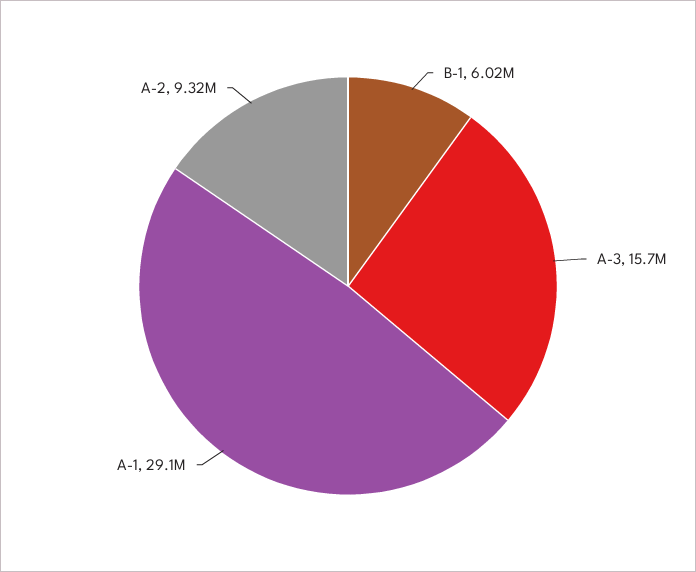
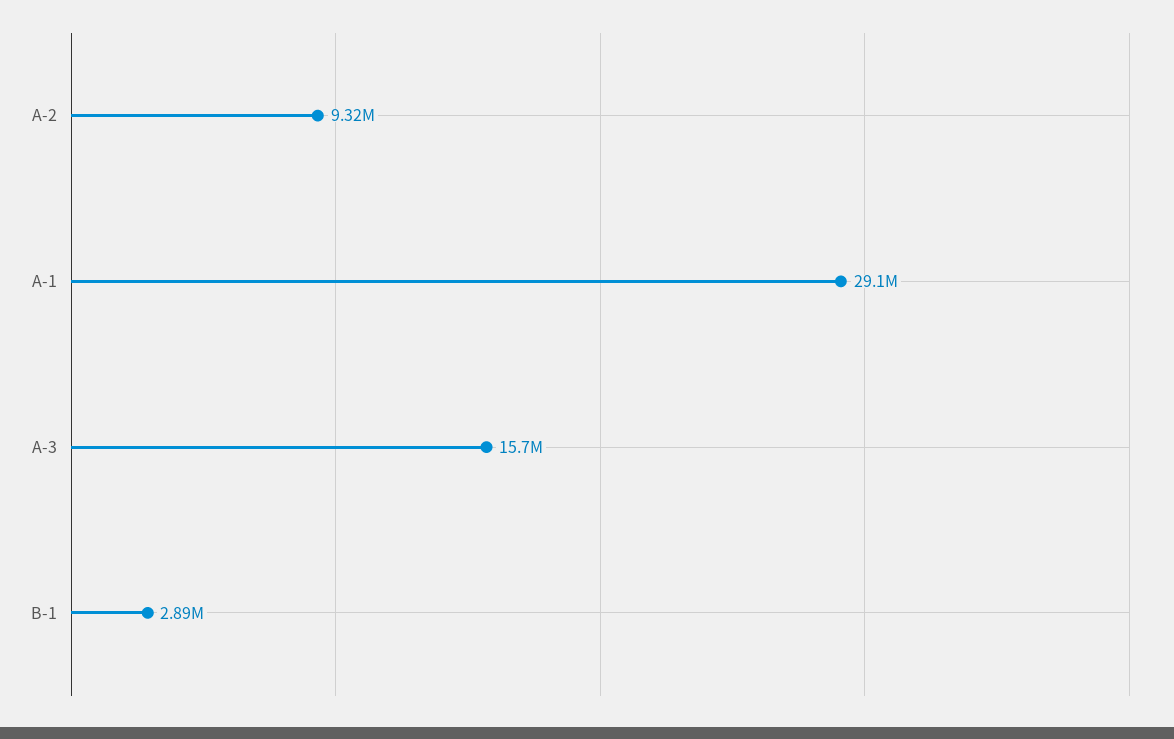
  {
-   "B-1": 6020000,
+   "B-1": 2890000,
    "A-3": 15700000,
    "A-1": 29100000,
    "A-2": 9320000
  }

